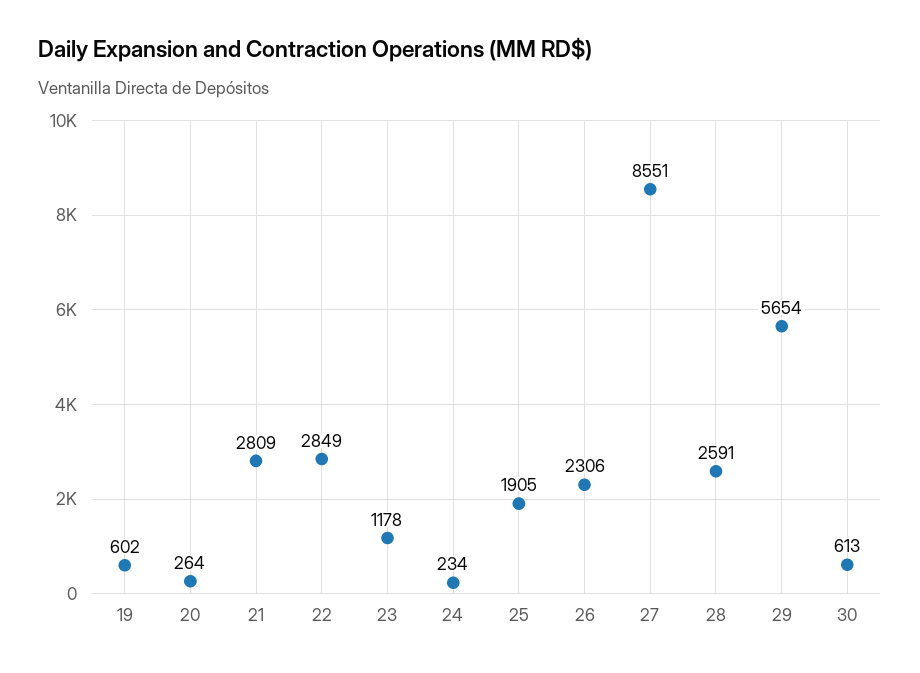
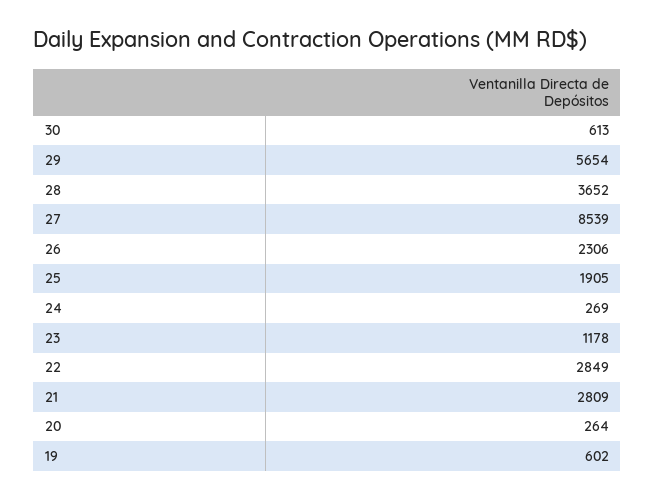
  {
    "19": 602,
    "20": 264,
    "21": 2809,
    "22": 2849,
    "23": 1178,
-   "24": 234,
+   "24": 269,
    "25": 1905,
    "26": 2306,
-   "27": 8551,
+   "27": 8539,
-   "28": 2591,
+   "28": 3652,
    "29": 5654,
    "30": 613
  }

